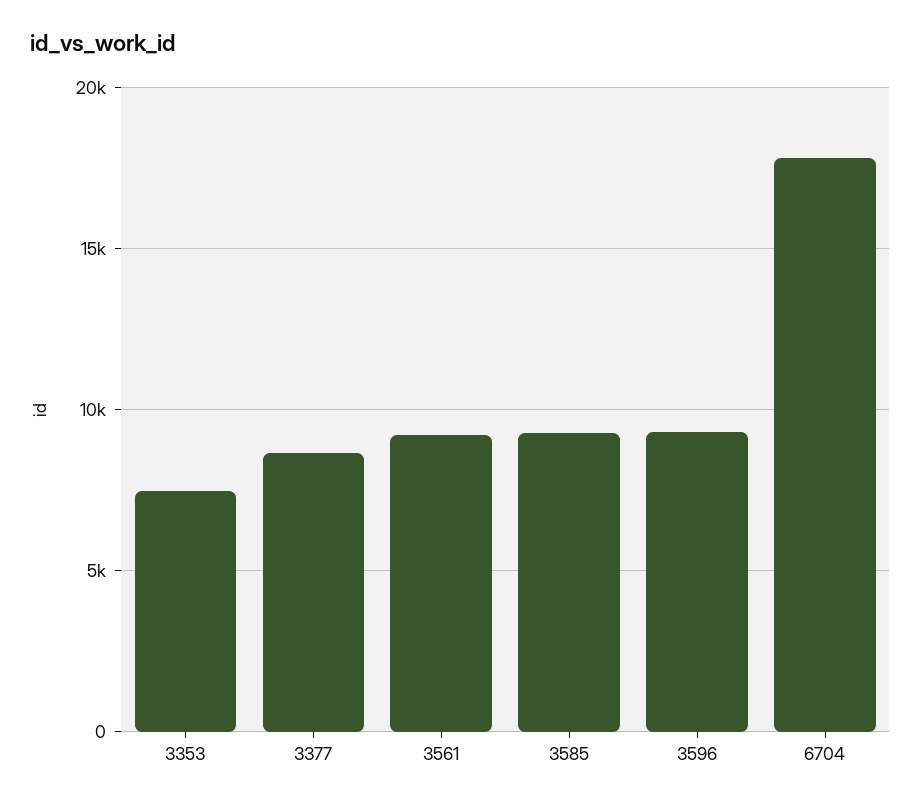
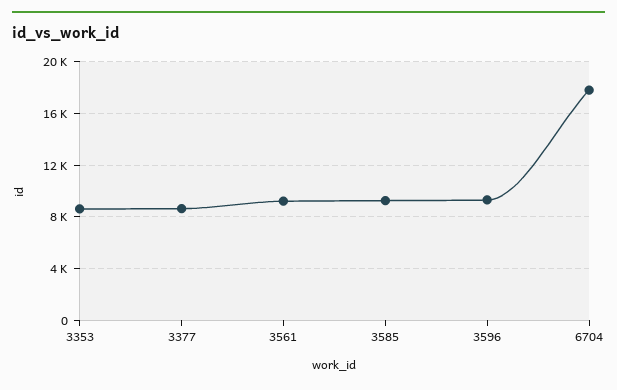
  {
-   "3353": 7500,
+   "3353": 8500,
    "3377": 8500,
    "3561": 9000,
    "3585": 9500,
    "3596": 9500,
    "6704": 18000
  }

